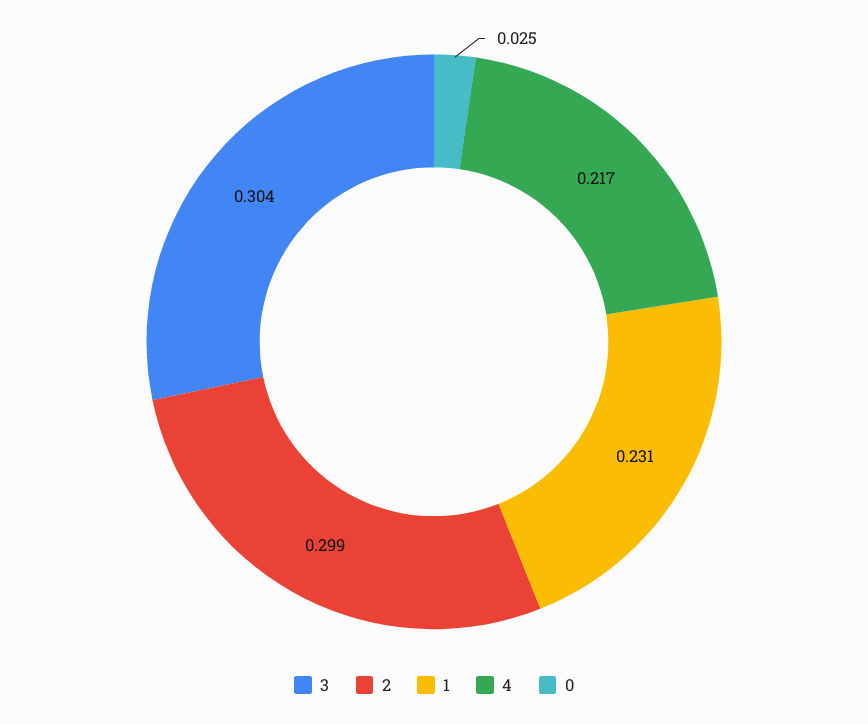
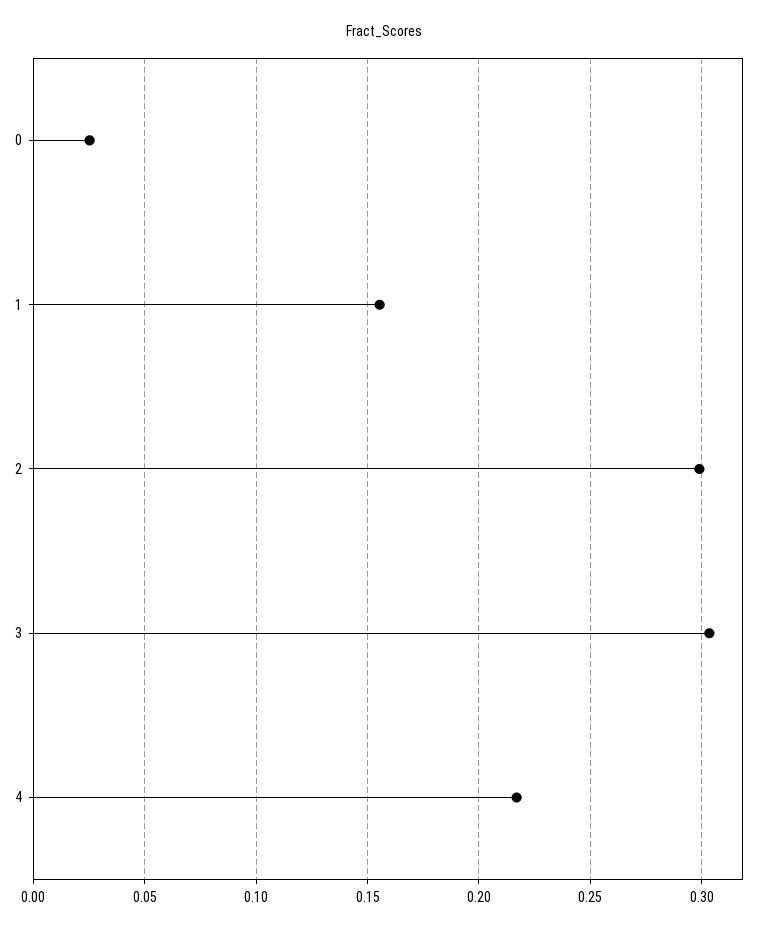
  {
    "3": 0.304,
    "2": 0.299,
-   "1": 0.231,
+   "1": 0.155,
    "4": 0.217,
    "0": 0.025
  }

